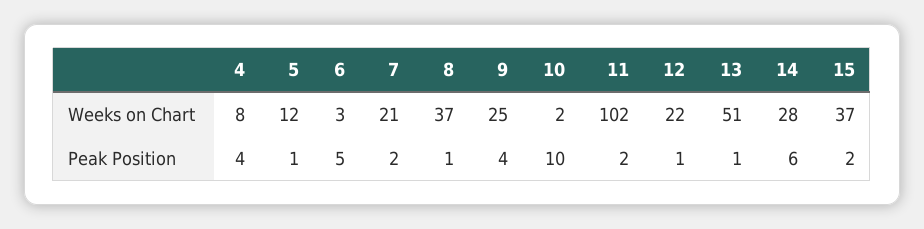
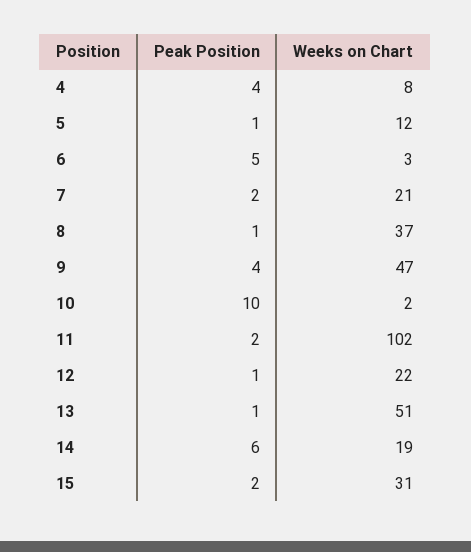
  {
    "4": {
      "Weeks on Chart": 8,
      "Peak Position": 4
    },
    "5": {
      "Weeks on Chart": 12,
      "Peak Position": 1
    },
    "6": {
      "Weeks on Chart": 3,
      "Peak Position": 5
    },
    "7": {
      "Weeks on Chart": 21,
      "Peak Position": 2
    },
    "8": {
      "Weeks on Chart": 37,
      "Peak Position": 1
    },
    "9": {
-     "Weeks on Chart": 25,
+     "Weeks on Chart": 47,
      "Peak Position": 4
    },
    "10": {
      "Weeks on Chart": 2,
      "Peak Position": 10
    },
    "11": {
      "Weeks on Chart": 102,
      "Peak Position": 2
    },
    "12": {
      "Weeks on Chart": 22,
      "Peak Position": 1
    },
    "13": {
      "Weeks on Chart": 51,
      "Peak Position": 1
    },
    "14": {
-     "Weeks on Chart": 28,
+     "Weeks on Chart": 19,
      "Peak Position": 6
    },
    "15": {
-     "Weeks on Chart": 37,
+     "Weeks on Chart": 31,
      "Peak Position": 2
    }
  }

